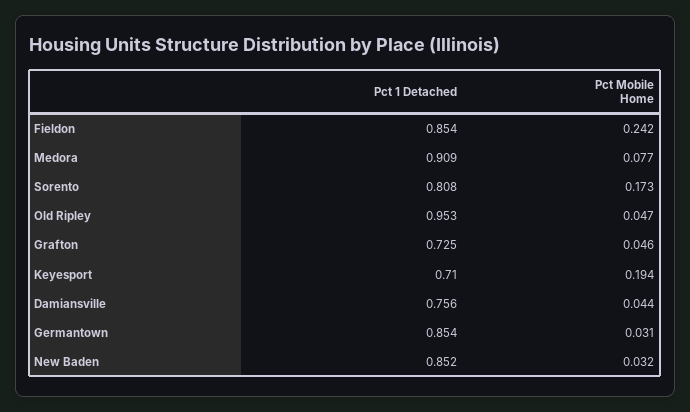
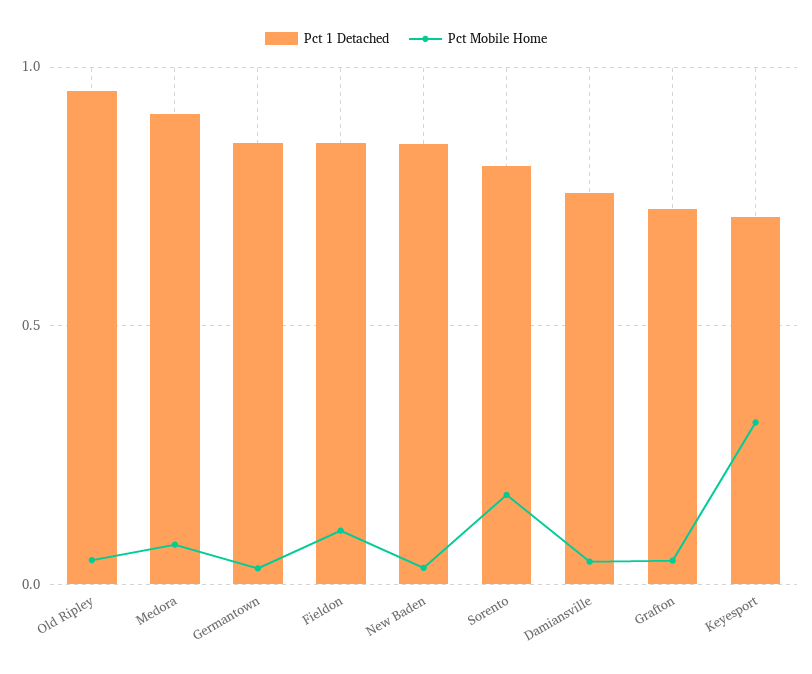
  {
    "Pct 1 Detached": {
      "Fieldon": 0.854,
      "Medora": 0.909,
      "Sorento": 0.808,
      "Old Ripley": 0.953,
      "Grafton": 0.725,
      "Keyesport": 0.71,
      "Damiansville": 0.756,
      "Germantown": 0.854,
      "New Baden": 0.852
    },
    "Pct Mobile Home": {
-     "Fieldon": 0.242,
+     "Fieldon": 0.1,
      "Medora": 0.077,
      "Sorento": 0.173,
      "Old Ripley": 0.047,
      "Grafton": 0.046,
-     "Keyesport": 0.194,
+     "Keyesport": 0.3,
      "Damiansville": 0.044,
      "Germantown": 0.031,
      "New Baden": 0.032
    }
  }

